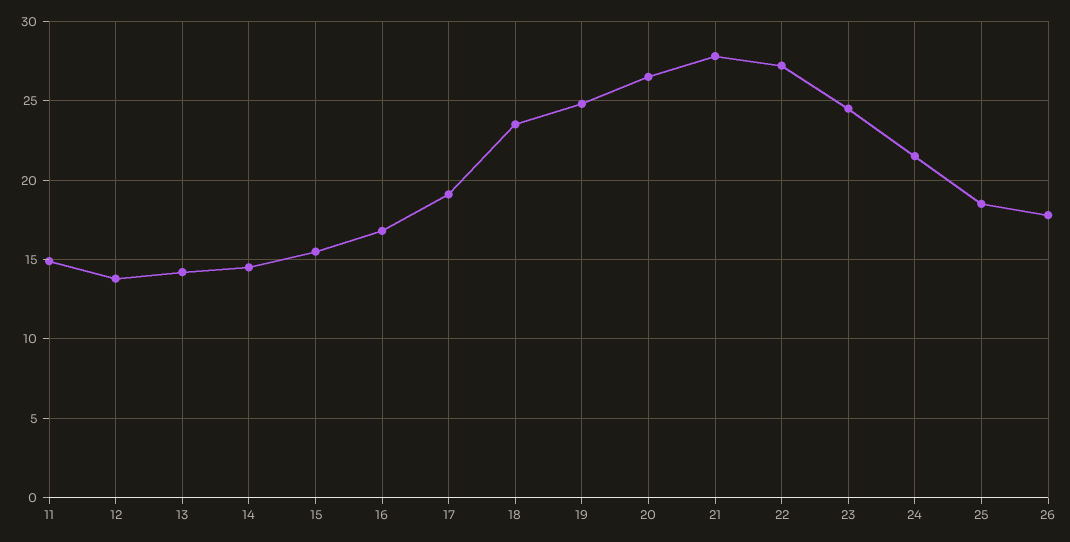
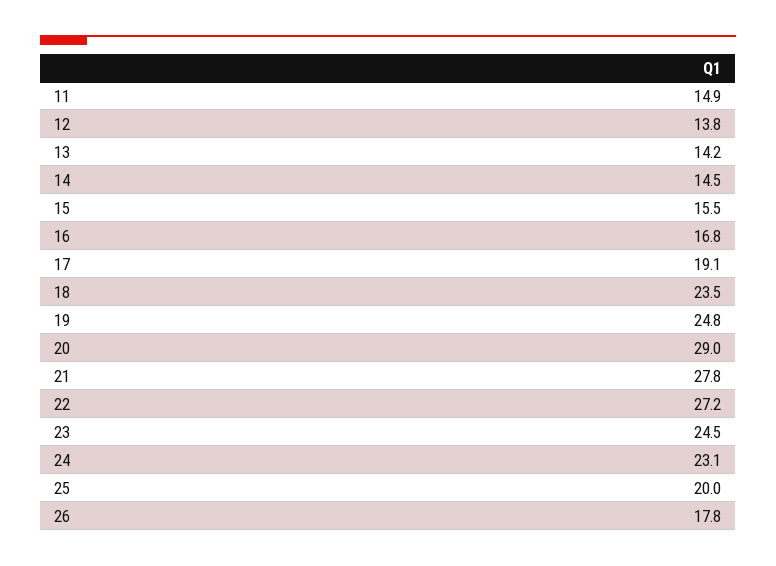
  {
    "11": 14.9,
    "12": 13.8,
    "13": 14.2,
    "14": 14.5,
    "15": 15.5,
    "16": 16.8,
    "17": 19.1,
    "18": 23.5,
    "19": 24.8,
-   "20": 26.5,
+   "20": 29,
    "21": 27.8,
    "22": 27.2,
    "23": 24.5,
-   "24": 21.5,
+   "24": 23.1,
-   "25": 18.5,
+   "25": 20,
    "26": 17.8
  }

